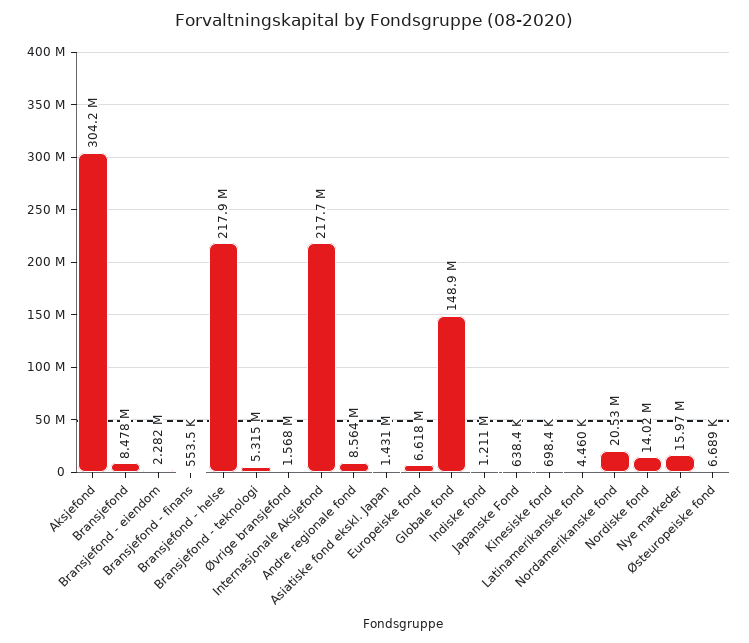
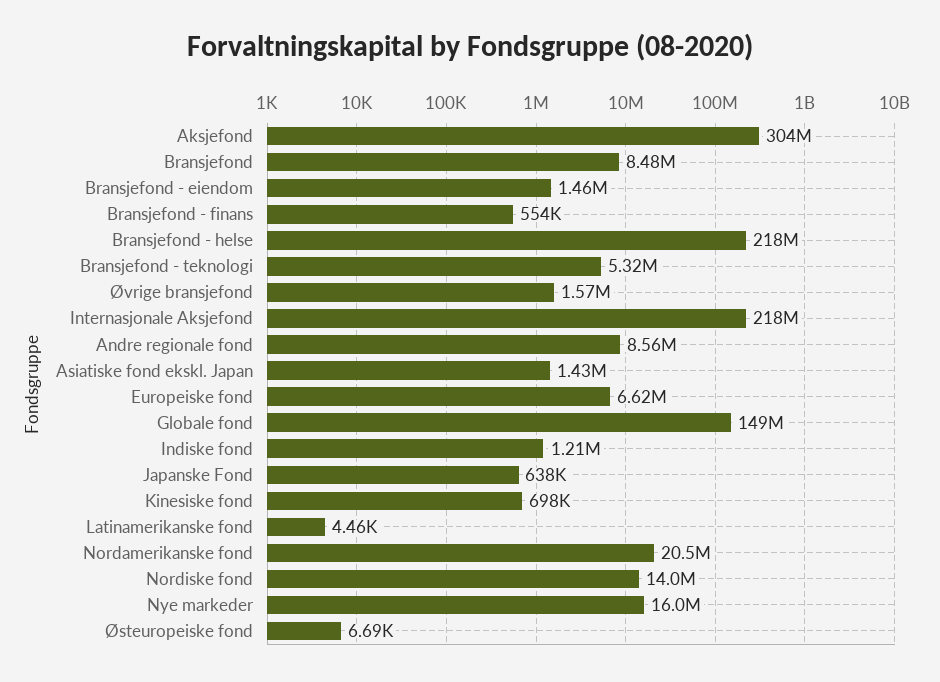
  {
    "Aksjefond": 304200000,
    "Bransjefond": 8478000,
-   "Bransjefond - eiendom": 2282000,
+   "Bransjefond - eiendom": 1460000,
    "Bransjefond - finans": 553500,
    "Bransjefond - helse": 217900000,
    "Bransjefond - teknologi": 5315000,
    "Øvrige bransjefond": 1568000,
    "Internasjonale Aksjefond": 217700000,
    "Andre regionale fond": 8564000,
    "Asiatiske fond ekskl. Japan": 1431000,
    "Europeiske fond": 6618000,
    "Globale fond": 148900000,
    "Indiske fond": 1211000,
    "Japanske Fond": 638400,
    "Kinesiske fond": 698400,
    "Latinamerikanske fond": 4460,
    "Nordamerikanske fond": 20530000,
    "Nordiske fond": 14020000,
    "Nye markeder": 15970000,
    "Østeuropeiske fond": 6689
  }

